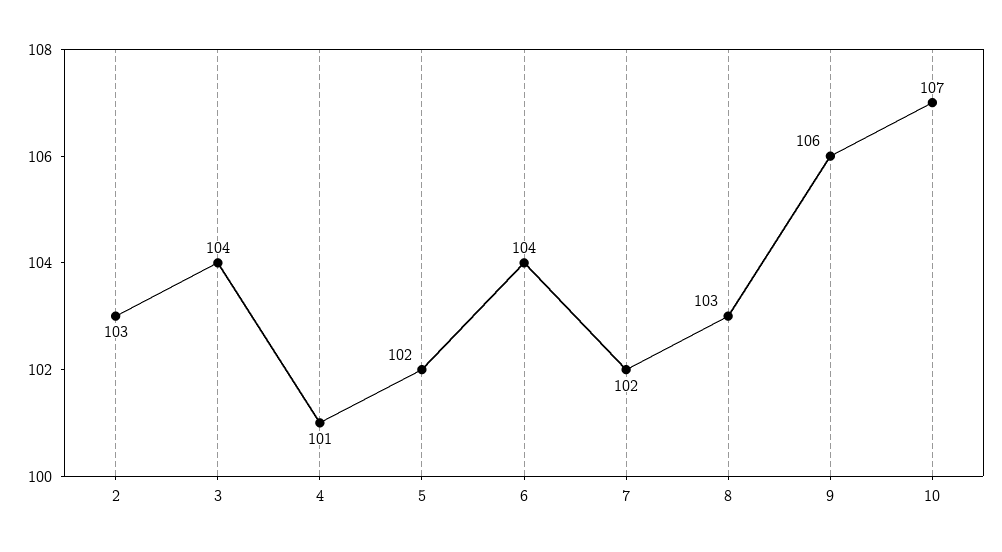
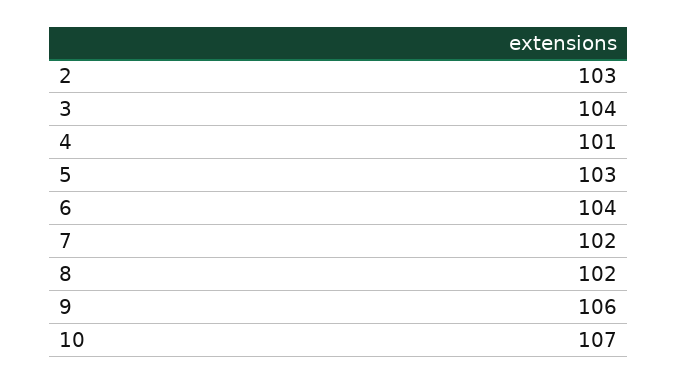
  {
    "2": 103,
    "3": 104,
    "4": 101,
-   "5": 102,
+   "5": 103,
    "6": 104,
    "7": 102,
-   "8": 103,
+   "8": 102,
    "9": 106,
    "10": 107
  }

